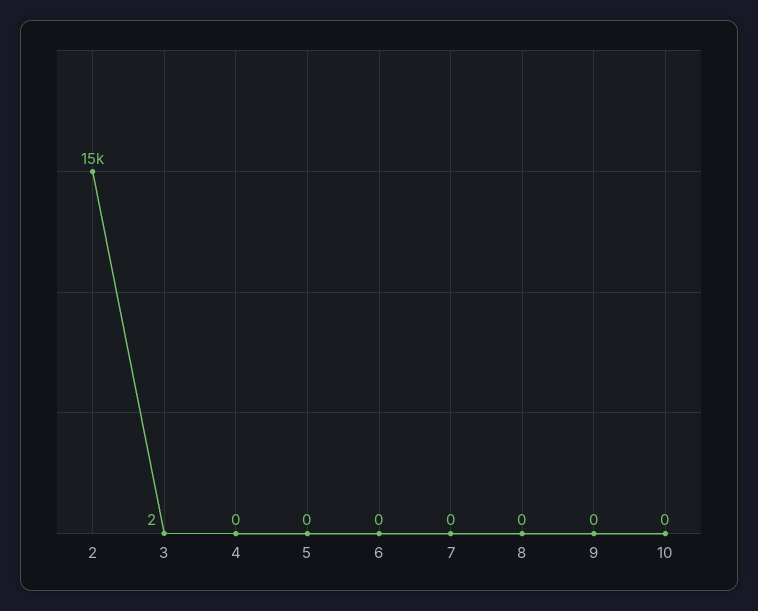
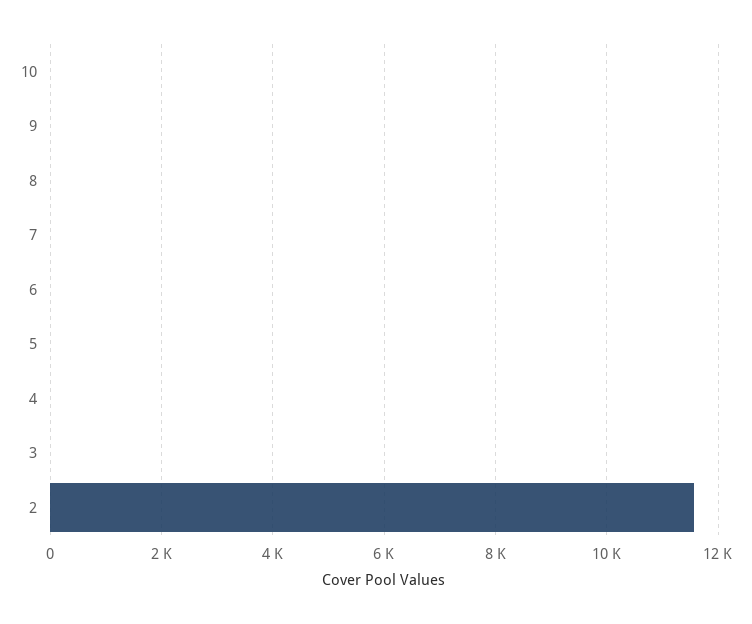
  {
-   "2": 15000,
+   "2": 11600,
    "3": 2,
    "4": 0,
    "5": 0,
    "6": 0,
    "7": 0,
    "8": 0,
    "9": 0,
    "10": 0
  }

